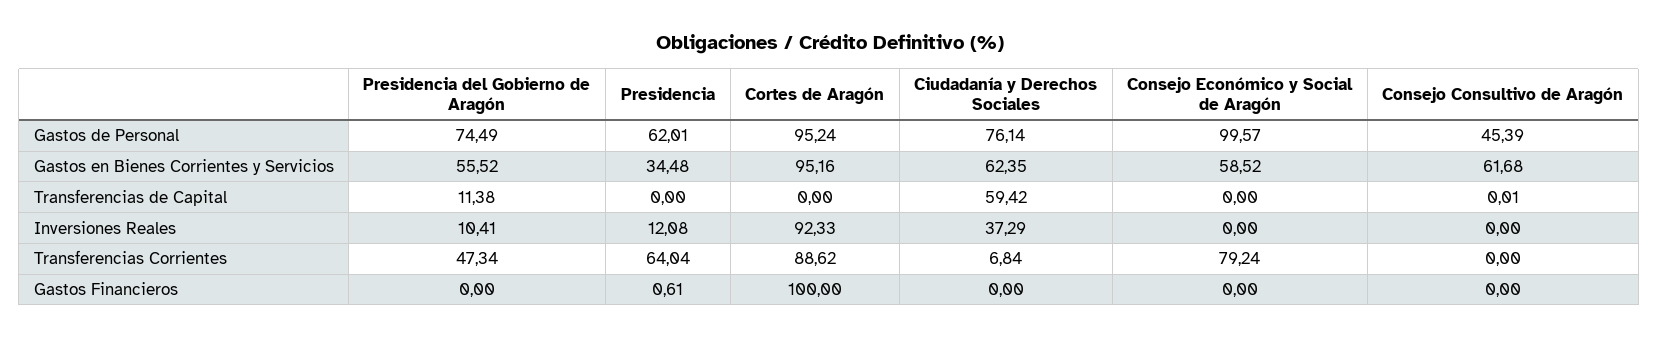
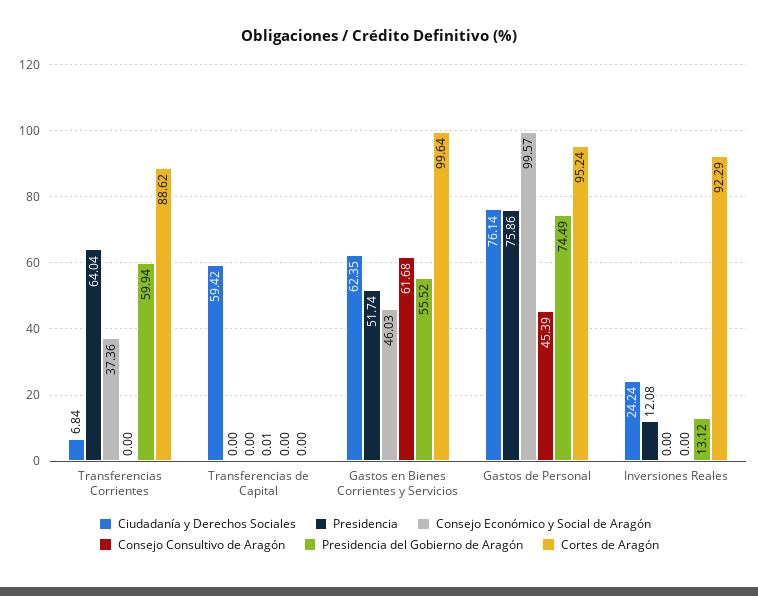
  {
    "Presidencia del Gobierno de Aragón": {
      "Gastos de Personal": 74.49,
      "Gastos en Bienes Corrientes y Servicios": 55.52,
-     "Transferencias de Capital": 11.38,
+     "Transferencias de Capital": 0,
-     "Inversiones Reales": 10.41,
+     "Inversiones Reales": 13.12,
-     "Transferencias Corrientes": 47.34,
+     "Transferencias Corrientes": 59.94
-     "Gastos Financieros": 0
    },
    "Presidencia": {
-     "Gastos de Personal": 62.01,
+     "Gastos de Personal": 75.86,
-     "Gastos en Bienes Corrientes y Servicios": 34.48,
+     "Gastos en Bienes Corrientes y Servicios": 51.74,
      "Transferencias de Capital": 0,
      "Inversiones Reales": 12.08,
-     "Transferencias Corrientes": 64.04,
+     "Transferencias Corrientes": 64.04
-     "Gastos Financieros": 0.61
    },
    "Cortes de Aragón": {
      "Gastos de Personal": 95.24,
-     "Gastos en Bienes Corrientes y Servicios": 95.16,
+     "Gastos en Bienes Corrientes y Servicios": 99.64,
      "Transferencias de Capital": 0,
-     "Inversiones Reales": 92.33,
+     "Inversiones Reales": 92.29,
-     "Transferencias Corrientes": 88.62,
+     "Transferencias Corrientes": 88.62
-     "Gastos Financieros": 100
    },
    "Ciudadanía y Derechos Sociales": {
      "Gastos de Personal": 76.14,
      "Gastos en Bienes Corrientes y Servicios": 62.35,
      "Transferencias de Capital": 59.42,
-     "Inversiones Reales": 37.29,
+     "Inversiones Reales": 24.24,
-     "Transferencias Corrientes": 6.84,
+     "Transferencias Corrientes": 6.84
-     "Gastos Financieros": 0
    },
    "Consejo Económico y Social de Aragón": {
      "Gastos de Personal": 99.57,
-     "Gastos en Bienes Corrientes y Servicios": 58.52,
+     "Gastos en Bienes Corrientes y Servicios": 46.03,
      "Transferencias de Capital": 0,
      "Inversiones Reales": 0,
-     "Transferencias Corrientes": 79.24,
+     "Transferencias Corrientes": 37.36
-     "Gastos Financieros": 0
    },
    "Consejo Consultivo de Aragón": {
      "Gastos de Personal": 45.39,
      "Gastos en Bienes Corrientes y Servicios": 61.68,
      "Transferencias de Capital": 0.01,
      "Inversiones Reales": 0,
-     "Transferencias Corrientes": 0,
+     "Transferencias Corrientes": 0
-     "Gastos Financieros": 0
    }
  }

